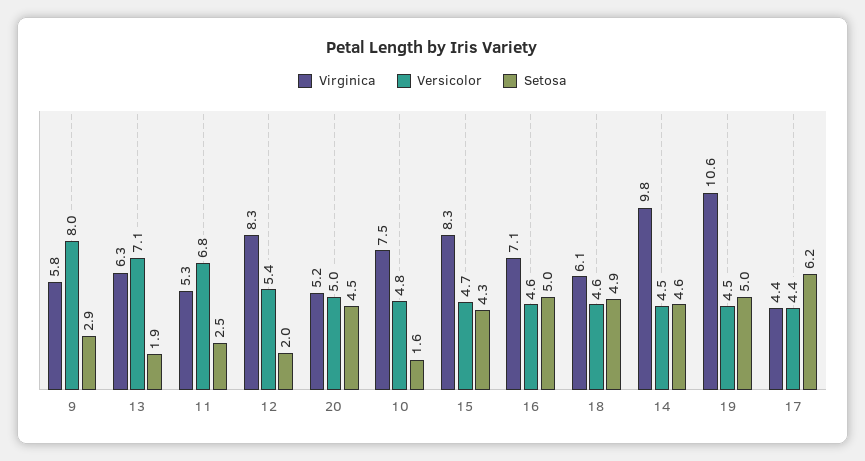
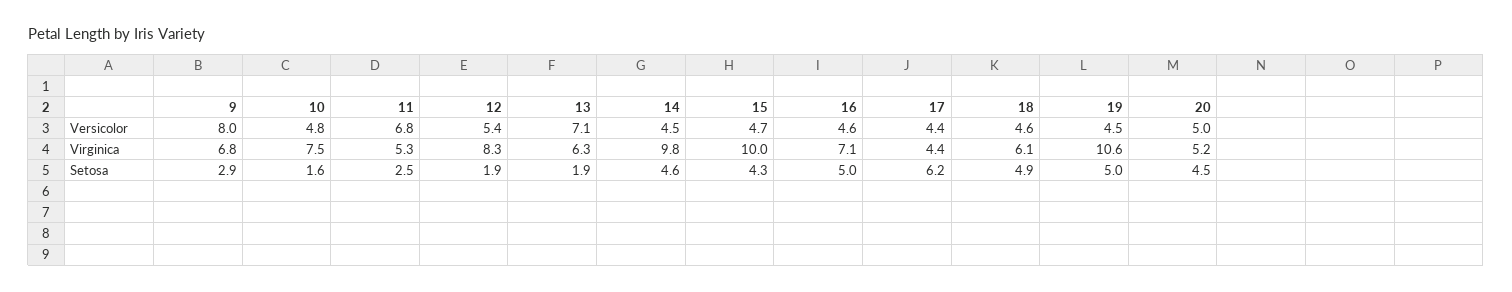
  {
    "Virginica": {
-     "9": 5.8,
+     "9": 6.8,
      "13": 6.3,
      "11": 5.3,
      "12": 8.3,
      "20": 5.2,
      "10": 7.5,
-     "15": 8.3,
+     "15": 10,
      "16": 7.1,
      "18": 6.1,
      "14": 9.8,
      "19": 10.6,
      "17": 4.4
    },
    "Versicolor": {
      "9": 8,
      "13": 7.1,
      "11": 6.8,
      "12": 5.4,
      "20": 5,
      "10": 4.8,
      "15": 4.7,
      "16": 4.6,
      "18": 4.6,
      "14": 4.5,
      "19": 4.5,
      "17": 4.4
    },
    "Setosa": {
      "9": 2.9,
      "13": 1.9,
      "11": 2.5,
-     "12": 2,
+     "12": 1.9,
      "20": 4.5,
      "10": 1.6,
      "15": 4.3,
      "16": 5,
      "18": 4.9,
      "14": 4.6,
      "19": 5,
      "17": 6.2
    }
  }

